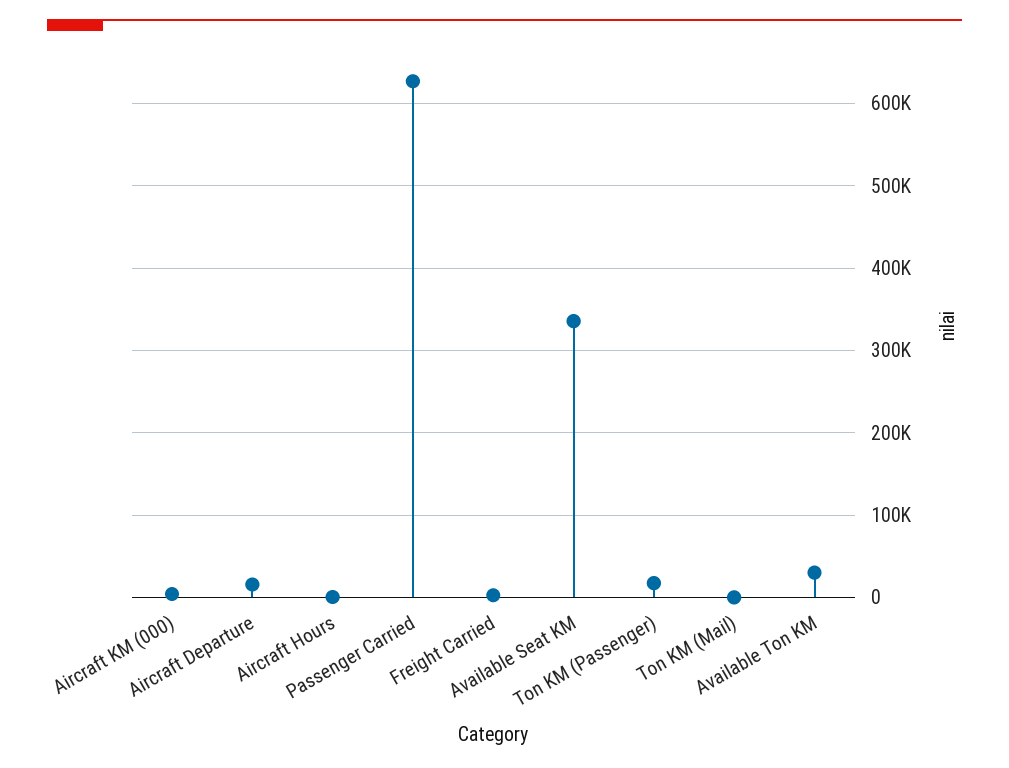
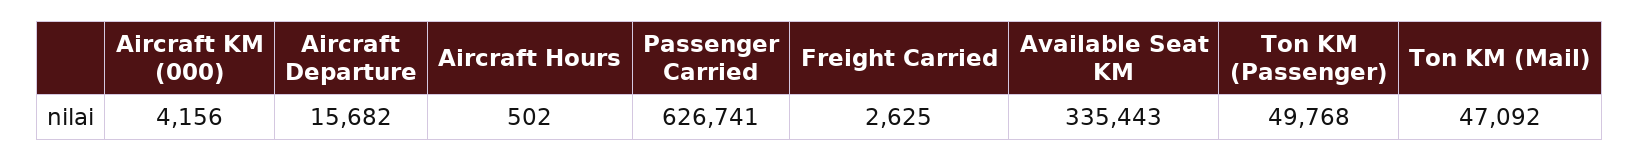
  {
    "Aircraft KM (000)": 4156,
    "Aircraft Departure": 15682,
    "Aircraft Hours": 502,
    "Passenger Carried": 626741,
    "Freight Carried": 2625,
    "Available Seat KM": 335443,
-   "Ton KM (Passenger)": 20000,
+   "Ton KM (Passenger)": 49768,
-   "Ton KM (Mail)": 0,
+   "Ton KM (Mail)": 47092
-   "Available Ton KM": 30000
  }

